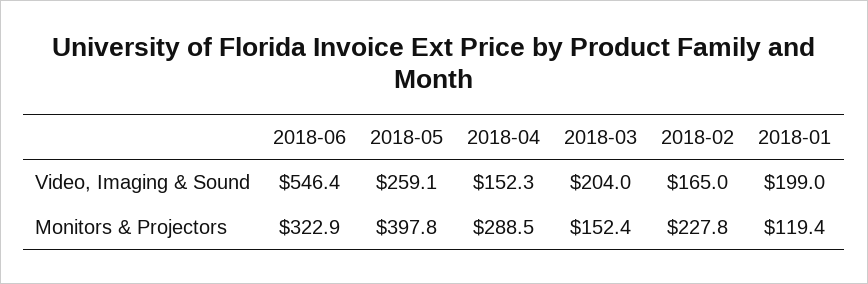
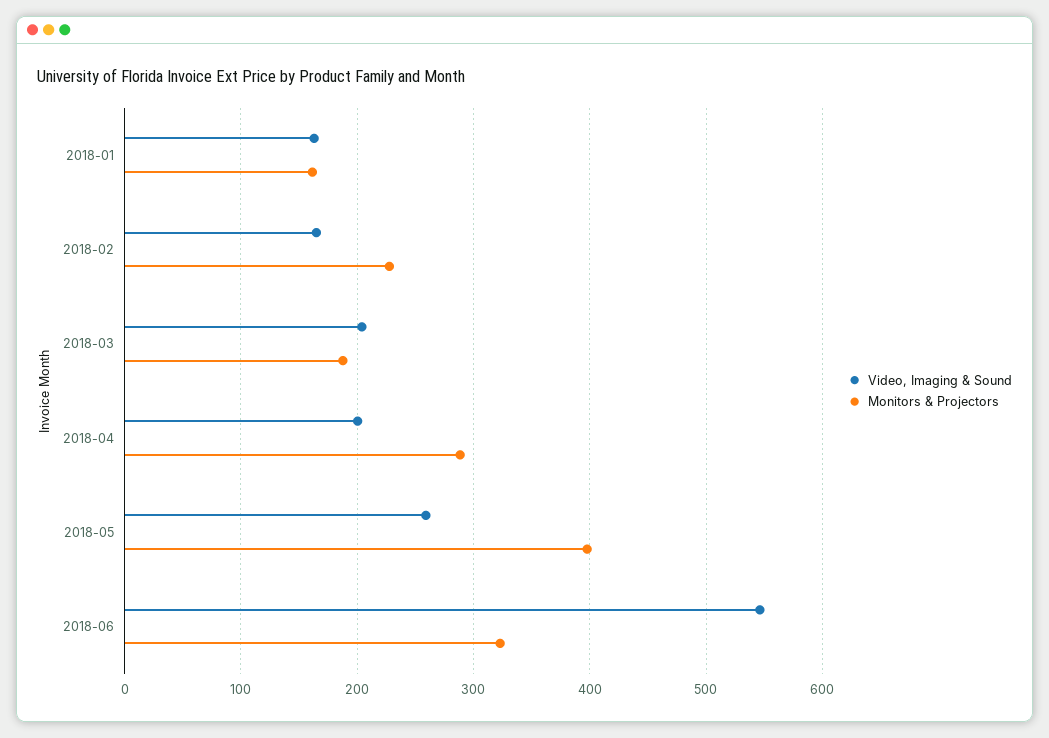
  {
    "Video, Imaging & Sound": {
      "2018-06": 546.4,
      "2018-05": 259.1,
-     "2018-04": 152.3,
+     "2018-04": 200,
      "2018-03": 204,
      "2018-02": 165,
-     "2018-01": 199
+     "2018-01": 160
    },
    "Monitors & Projectors": {
      "2018-06": 322.9,
      "2018-05": 397.8,
      "2018-04": 288.5,
-     "2018-03": 152.4,
+     "2018-03": 190,
      "2018-02": 227.8,
-     "2018-01": 119.4
+     "2018-01": 160
    }
  }

